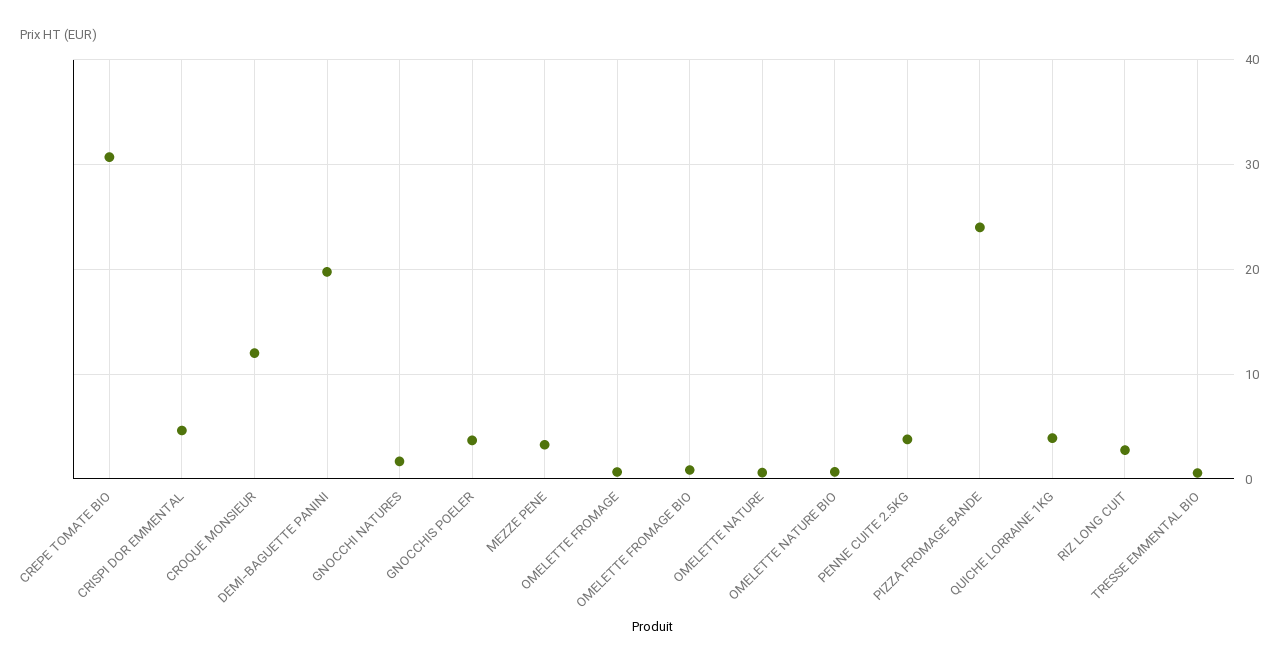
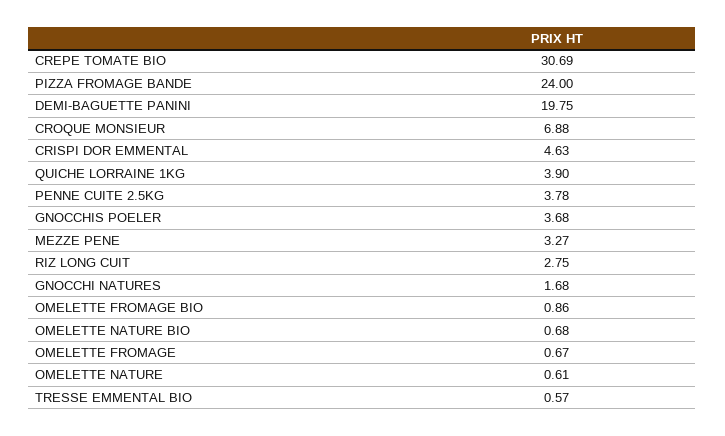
  {
    "CREPE TOMATE BIO": 30.69,
    "CRISPI DOR EMMENTAL": 4.63,
-   "CROQUE MONSIEUR": 12,
+   "CROQUE MONSIEUR": 6.88,
    "DEMI-BAGUETTE PANINI": 19.75,
    "GNOCCHI NATURES": 1.68,
    "GNOCCHIS POELER": 3.68,
    "MEZZE PENE": 3.27,
    "OMELETTE FROMAGE": 0.67,
    "OMELETTE FROMAGE BIO": 0.86,
    "OMELETTE NATURE": 0.61,
    "OMELETTE NATURE BIO": 0.68,
    "PENNE CUITE 2.5KG": 3.78,
    "PIZZA FROMAGE BANDE": 24,
    "QUICHE LORRAINE 1KG": 3.9,
    "RIZ LONG CUIT": 2.75,
    "TRESSE EMMENTAL BIO": 0.57
  }

